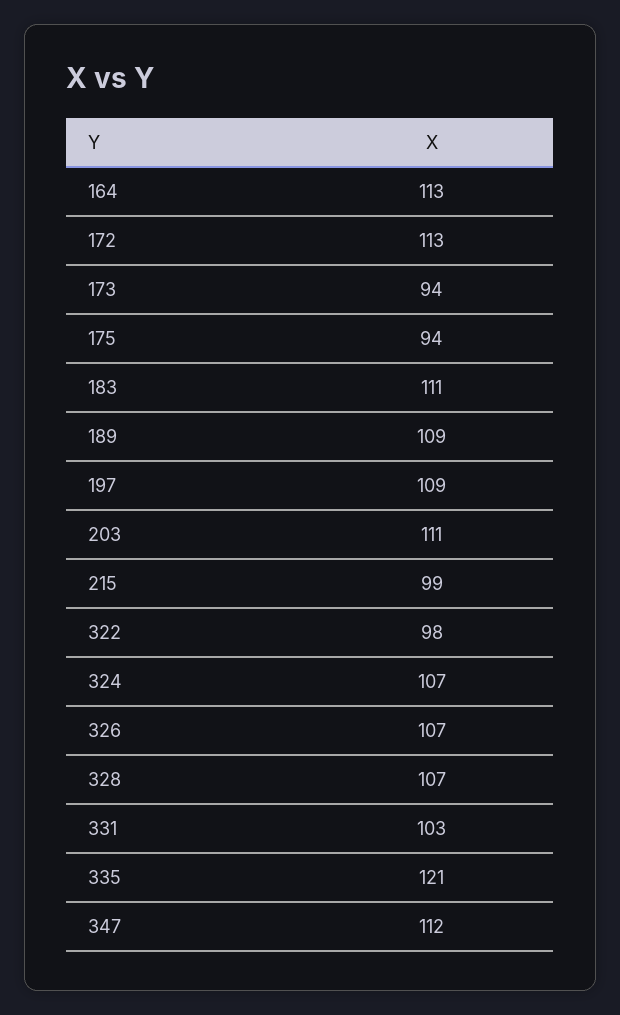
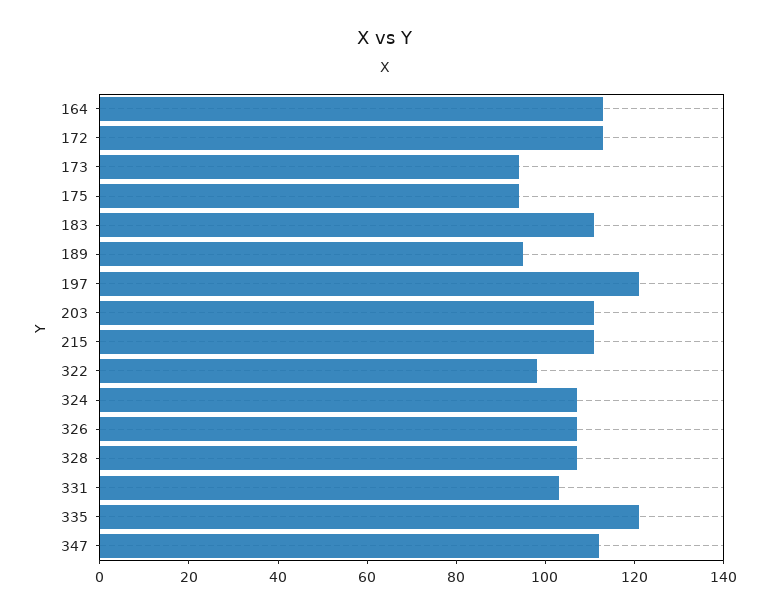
  {
    "164": 113,
    "172": 113,
    "173": 94,
    "175": 94,
    "183": 111,
-   "189": 109,
+   "189": 95,
-   "197": 109,
+   "197": 120,
    "203": 111,
-   "215": 99,
+   "215": 110,
    "322": 98,
    "324": 107,
    "326": 107,
    "328": 107,
    "331": 103,
    "335": 121,
    "347": 112
  }

